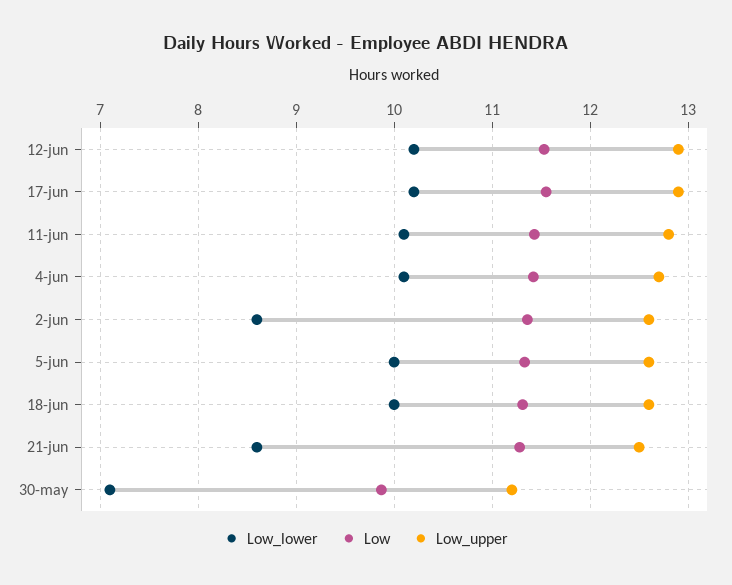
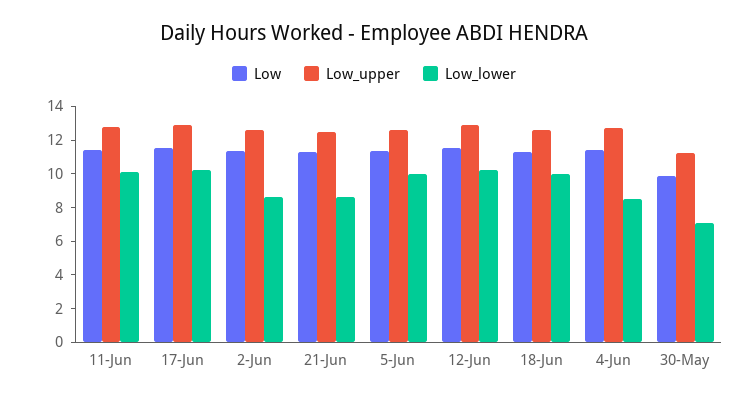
  {
    "Low_lower": {
      "12-jun": 10.2,
      "17-jun": 10.2,
      "11-jun": 10.1,
-     "4-jun": 10.1,
+     "4-jun": 8.5,
      "2-jun": 8.6,
      "5-jun": 10,
      "18-jun": 10,
      "21-jun": 8.6,
      "30-may": 7.1
    },
    "Low": {
      "12-jun": 11.5,
      "17-jun": 11.6,
      "11-jun": 11.4,
      "4-jun": 11.4,
      "2-jun": 11.4,
      "5-jun": 11.3,
      "18-jun": 11.3,
      "21-jun": 11.3,
      "30-may": 9.9
    },
    "Low_upper": {
      "12-jun": 12.9,
      "17-jun": 12.9,
      "11-jun": 12.8,
      "4-jun": 12.7,
      "2-jun": 12.6,
      "5-jun": 12.6,
      "18-jun": 12.6,
      "21-jun": 12.5,
      "30-may": 11.2
    }
  }

